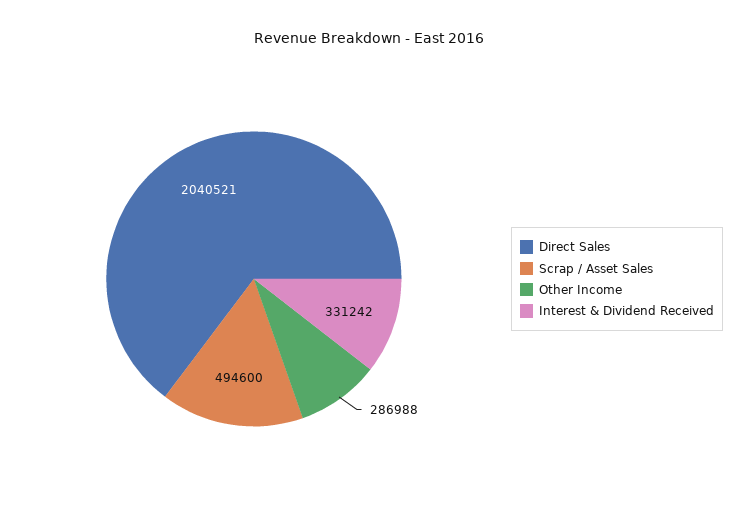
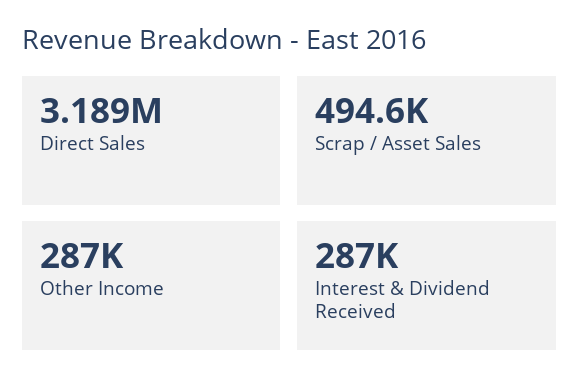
  {
-   "Direct Sales": 2040521,
+   "Direct Sales": 3189000,
    "Scrap / Asset Sales": 494600,
    "Other Income": 286988,
-   "Interest & Dividend Received": 331242
+   "Interest & Dividend Received": 287000
  }

